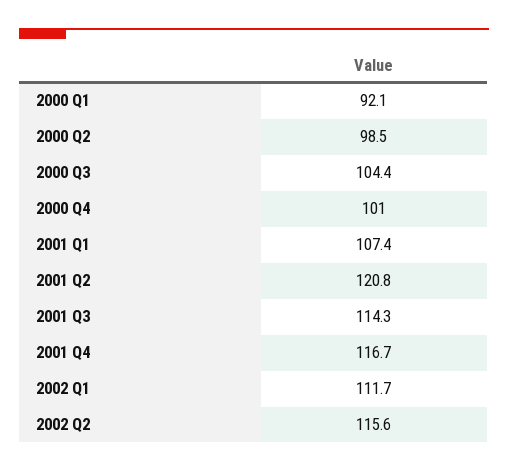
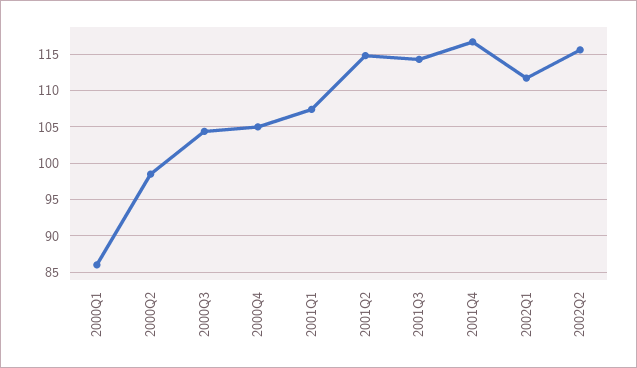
  {
-   "2000 Q1": 92.1,
+   "2000 Q1": 86,
    "2000 Q2": 98.5,
    "2000 Q3": 104.4,
-   "2000 Q4": 101,
+   "2000 Q4": 105,
    "2001 Q1": 107.4,
-   "2001 Q2": 120.8,
+   "2001 Q2": 115,
    "2001 Q3": 114.3,
    "2001 Q4": 116.7,
    "2002 Q1": 111.7,
    "2002 Q2": 115.6
  }

